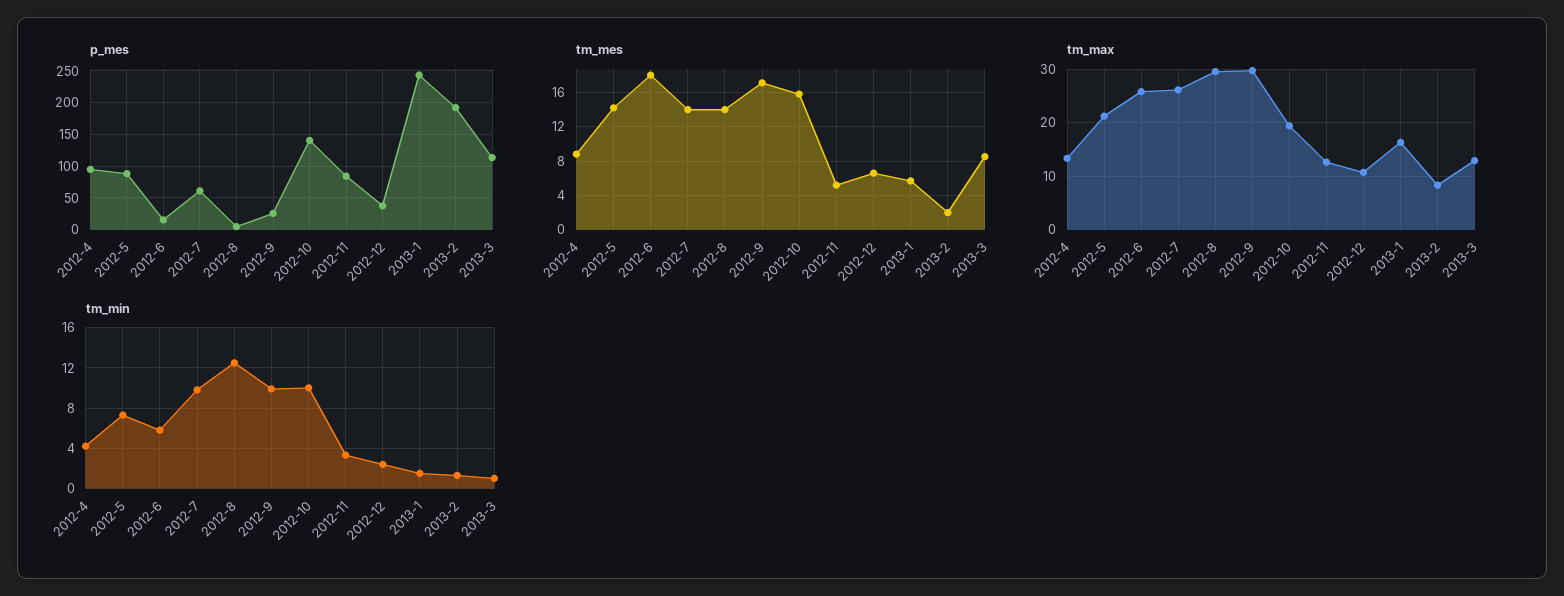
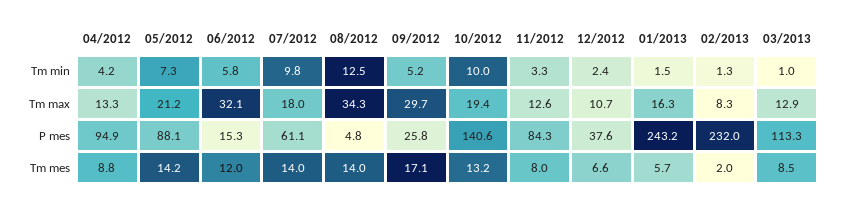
  {
    "p_mes": {
      "2012-4": 94.9,
      "2012-5": 88.1,
      "2012-6": 15.3,
      "2012-7": 61.1,
      "2012-8": 4.8,
      "2012-9": 25.8,
      "2012-10": 140.6,
      "2012-11": 84.3,
      "2012-12": 37.6,
      "2013-1": 243.2,
-     "2013-2": 190,
+     "2013-2": 232,
      "2013-3": 113.3
    },
    "tm_mes": {
      "2012-4": 8.8,
      "2012-5": 14.2,
-     "2012-6": 18,
+     "2012-6": 12,
      "2012-7": 14,
      "2012-8": 14,
      "2012-9": 17.1,
-     "2012-10": 16,
+     "2012-10": 13.2,
-     "2012-11": 5,
+     "2012-11": 8,
      "2012-12": 6.6,
      "2013-1": 5.7,
      "2013-2": 2,
      "2013-3": 8.5
    },
    "tm_max": {
      "2012-4": 13.3,
      "2012-5": 21.2,
-     "2012-6": 26,
+     "2012-6": 32.1,
-     "2012-7": 26,
+     "2012-7": 18,
-     "2012-8": 30,
+     "2012-8": 34.3,
      "2012-9": 29.7,
      "2012-10": 19.4,
      "2012-11": 12.6,
      "2012-12": 10.7,
      "2013-1": 16.3,
      "2013-2": 8.3,
      "2013-3": 12.9
    },
    "tm_min": {
      "2012-4": 4.2,
      "2012-5": 7.3,
      "2012-6": 5.8,
      "2012-7": 9.8,
      "2012-8": 12.5,
-     "2012-9": 10,
+     "2012-9": 5.2,
      "2012-10": 10,
      "2012-11": 3.3,
      "2012-12": 2.4,
      "2013-1": 1.5,
      "2013-2": 1.3,
      "2013-3": 1
    }
  }

